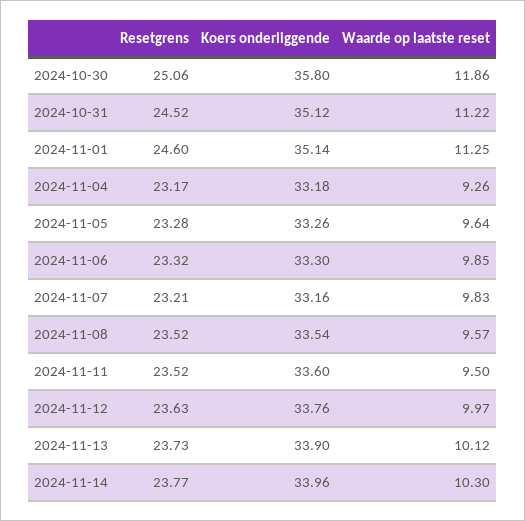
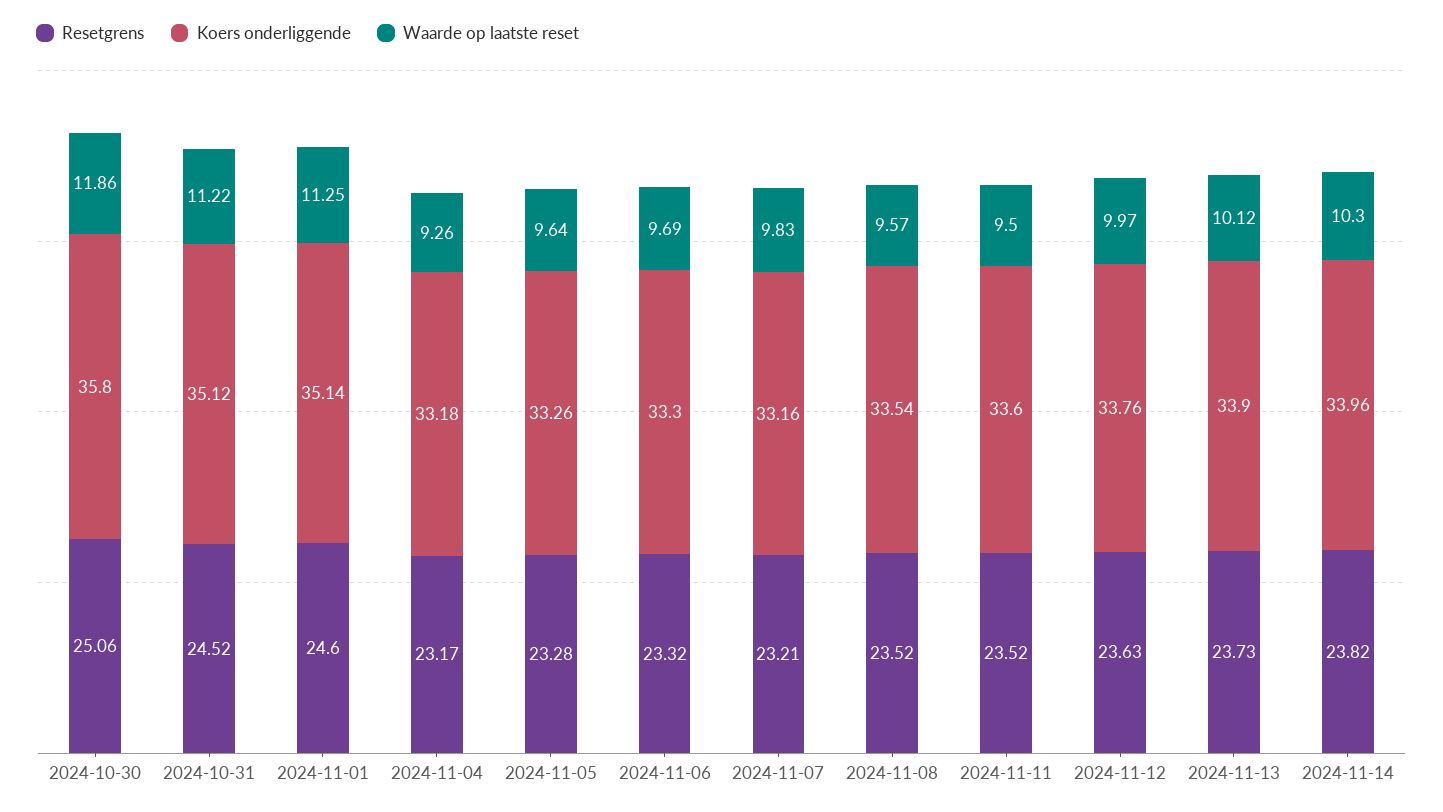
  {
    "Resetgrens": {
      "2024-10-30": 25.06,
      "2024-10-31": 24.52,
      "2024-11-01": 24.6,
      "2024-11-04": 23.17,
      "2024-11-05": 23.28,
      "2024-11-06": 23.32,
      "2024-11-07": 23.21,
      "2024-11-08": 23.52,
      "2024-11-11": 23.52,
      "2024-11-12": 23.63,
      "2024-11-13": 23.73,
-     "2024-11-14": 23.77
+     "2024-11-14": 23.82
    },
    "Koers onderliggende": {
      "2024-10-30": 35.8,
      "2024-10-31": 35.12,
      "2024-11-01": 35.14,
      "2024-11-04": 33.18,
      "2024-11-05": 33.26,
      "2024-11-06": 33.3,
      "2024-11-07": 33.16,
      "2024-11-08": 33.54,
      "2024-11-11": 33.6,
      "2024-11-12": 33.76,
      "2024-11-13": 33.9,
      "2024-11-14": 33.96
    },
    "Waarde op laatste reset": {
      "2024-10-30": 11.86,
      "2024-10-31": 11.22,
      "2024-11-01": 11.25,
      "2024-11-04": 9.26,
      "2024-11-05": 9.64,
-     "2024-11-06": 9.85,
+     "2024-11-06": 9.69,
      "2024-11-07": 9.83,
      "2024-11-08": 9.57,
      "2024-11-11": 9.5,
      "2024-11-12": 9.97,
      "2024-11-13": 10.12,
      "2024-11-14": 10.3
    }
  }

